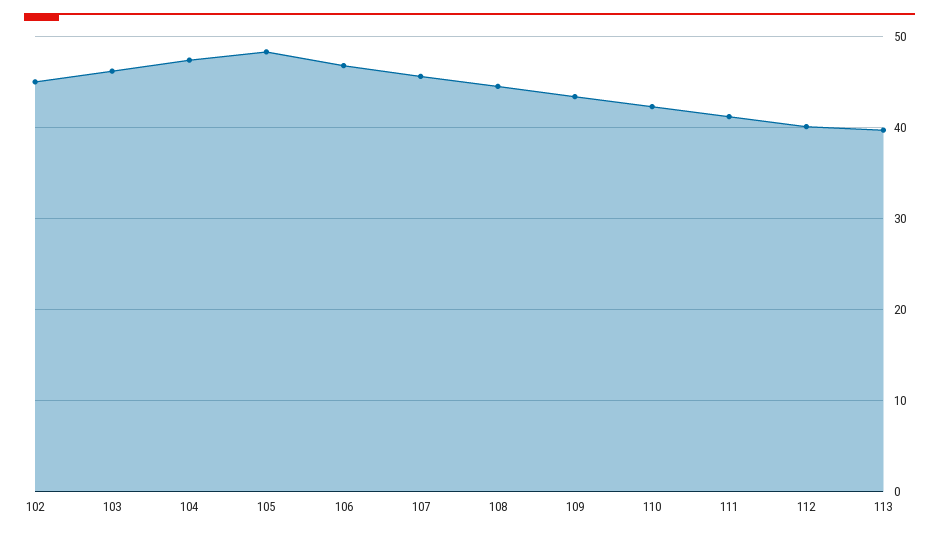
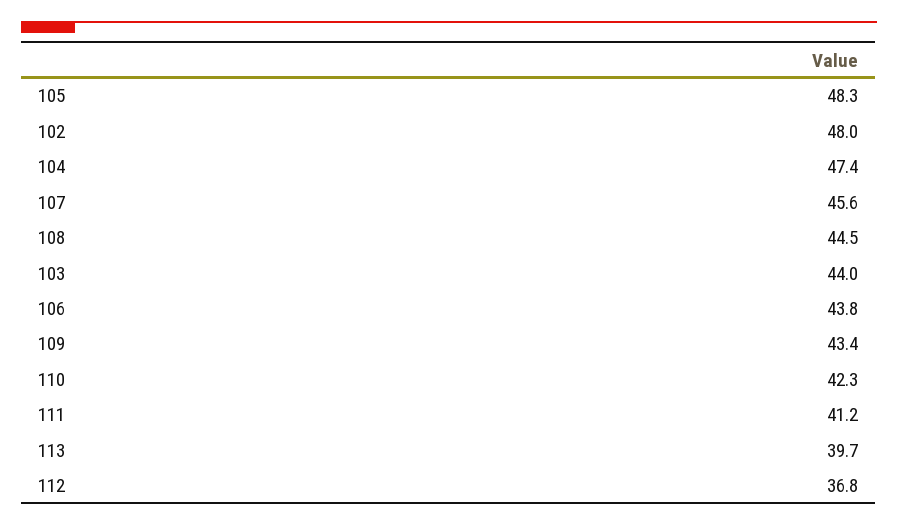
  {
-   "102": 45,
+   "102": 48,
-   "103": 46,
+   "103": 44,
    "104": 47.4,
    "105": 48.3,
-   "106": 47,
+   "106": 43.8,
    "107": 45.6,
    "108": 44.5,
    "109": 43.4,
    "110": 42.3,
    "111": 41.2,
-   "112": 40,
+   "112": 36.8,
    "113": 39.7
  }

